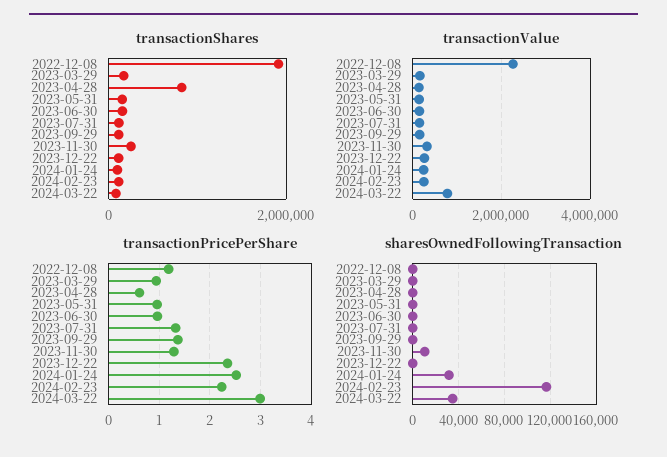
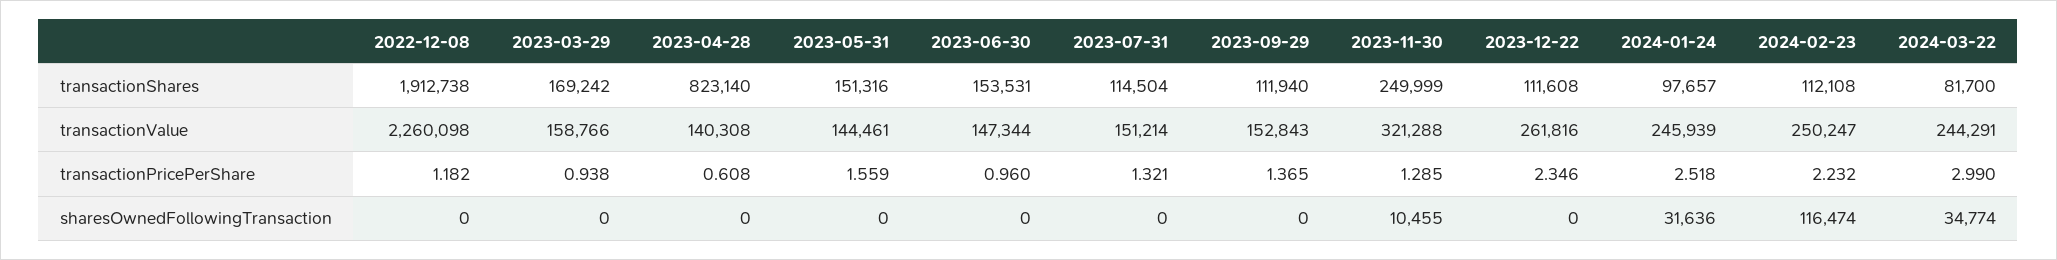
  {
    "transactionShares": {
      "2022-12-08": 1912738,
      "2023-03-29": 169242,
      "2023-04-28": 823140,
      "2023-05-31": 151316,
      "2023-06-30": 153531,
      "2023-07-31": 114504,
      "2023-09-29": 111940,
      "2023-11-30": 249999,
      "2023-12-22": 111608,
      "2024-01-24": 97657,
      "2024-02-23": 112108,
      "2024-03-22": 81700
    },
    "transactionValue": {
      "2022-12-08": 2260098,
      "2023-03-29": 158766,
      "2023-04-28": 140308,
      "2023-05-31": 144461,
      "2023-06-30": 147344,
      "2023-07-31": 151214,
      "2023-09-29": 152843,
      "2023-11-30": 321288,
      "2023-12-22": 261816,
      "2024-01-24": 245939,
      "2024-02-23": 250247,
-     "2024-03-22": 800000
+     "2024-03-22": 244291
    },
    "transactionPricePerShare": {
      "2022-12-08": 1.182,
      "2023-03-29": 0.938,
      "2023-04-28": 0.608,
-     "2023-05-31": 1,
+     "2023-05-31": 1.559,
      "2023-06-30": 0.96,
      "2023-07-31": 1.321,
      "2023-09-29": 1.365,
      "2023-11-30": 1.285,
      "2023-12-22": 2.346,
      "2024-01-24": 2.518,
      "2024-02-23": 2.232,
      "2024-03-22": 2.99
    },
    "sharesOwnedFollowingTransaction": {
      "2022-12-08": 0,
      "2023-03-29": 0,
      "2023-04-28": 0,
      "2023-05-31": 0,
      "2023-06-30": 0,
      "2023-07-31": 0,
      "2023-09-29": 0,
      "2023-11-30": 10455,
      "2023-12-22": 0,
      "2024-01-24": 31636,
      "2024-02-23": 116474,
      "2024-03-22": 34774
    }
  }

